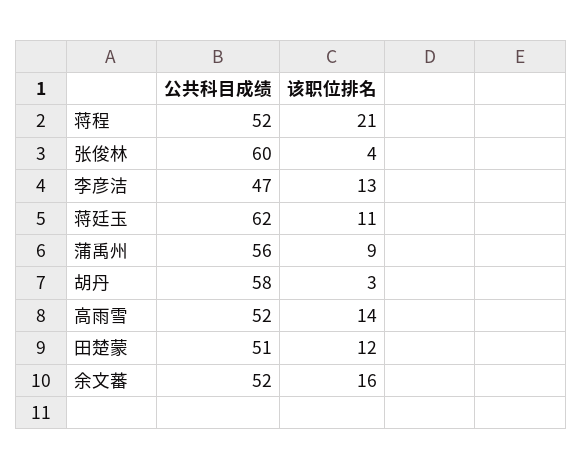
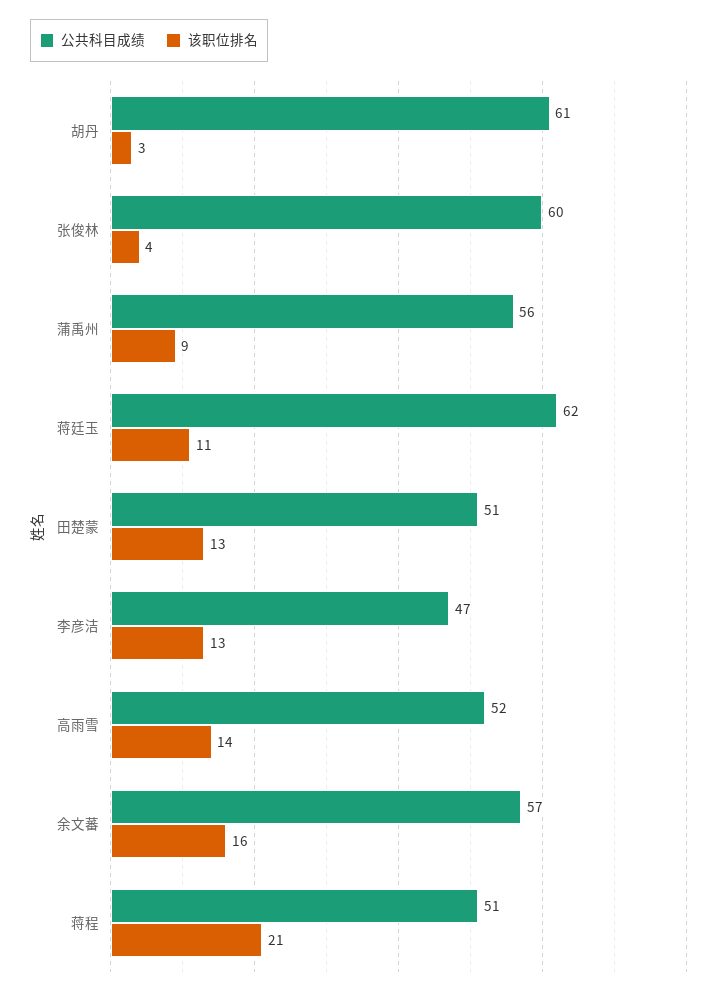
  {
    "公共科目成绩": {
-     "蒋程": 52,
+     "蒋程": 51,
      "张俊林": 60,
      "李彦洁": 47,
      "蒋廷玉": 62,
      "蒲禹州": 56,
-     "胡丹": 58,
+     "胡丹": 61,
      "高雨雪": 52,
      "田楚蒙": 51,
-     "余文蕃": 52
+     "余文蕃": 57
    },
    "该职位排名": {
      "蒋程": 21,
      "张俊林": 4,
      "李彦洁": 13,
      "蒋廷玉": 11,
      "蒲禹州": 9,
      "胡丹": 3,
      "高雨雪": 14,
-     "田楚蒙": 12,
+     "田楚蒙": 13,
      "余文蕃": 16
    }
  }

